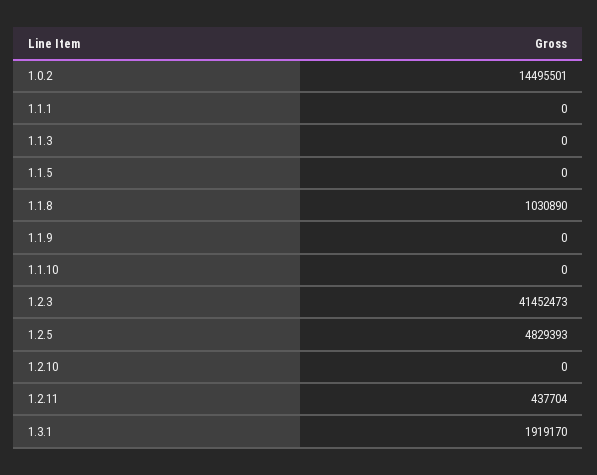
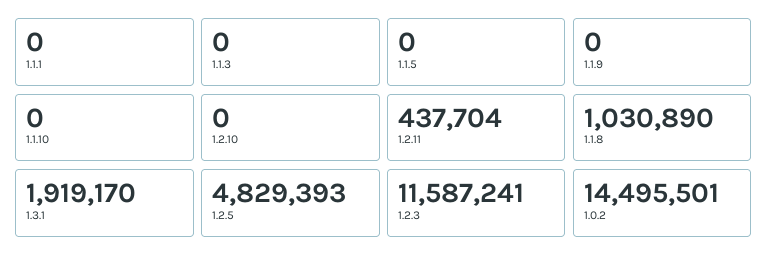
  {
    "1.0.2": 14495501,
    "1.1.1": 0,
    "1.1.3": 0,
    "1.1.5": 0,
    "1.1.8": 1030890,
    "1.1.9": 0,
    "1.1.10": 0,
-   "1.2.3": 41452473,
+   "1.2.3": 11587241,
    "1.2.5": 4829393,
    "1.2.10": 0,
    "1.2.11": 437704,
    "1.3.1": 1919170
  }

